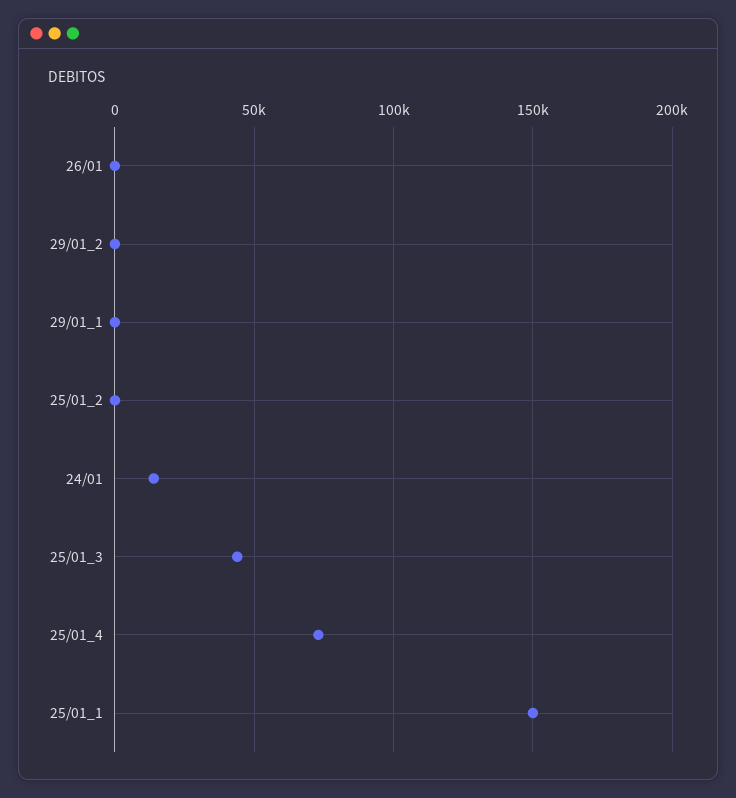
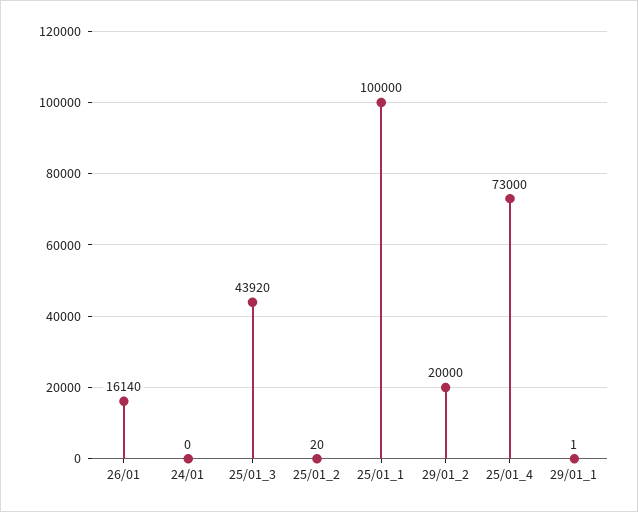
  {
-   "26/01": 0,
+   "26/01": 16140,
-   "29/01_2": 0,
+   "29/01_2": 20000,
    "29/01_1": 1,
    "25/01_2": 20,
-   "24/01": 15000,
+   "24/01": 0,
    "25/01_3": 43920,
    "25/01_4": 73000,
-   "25/01_1": 150000
+   "25/01_1": 100000
  }

